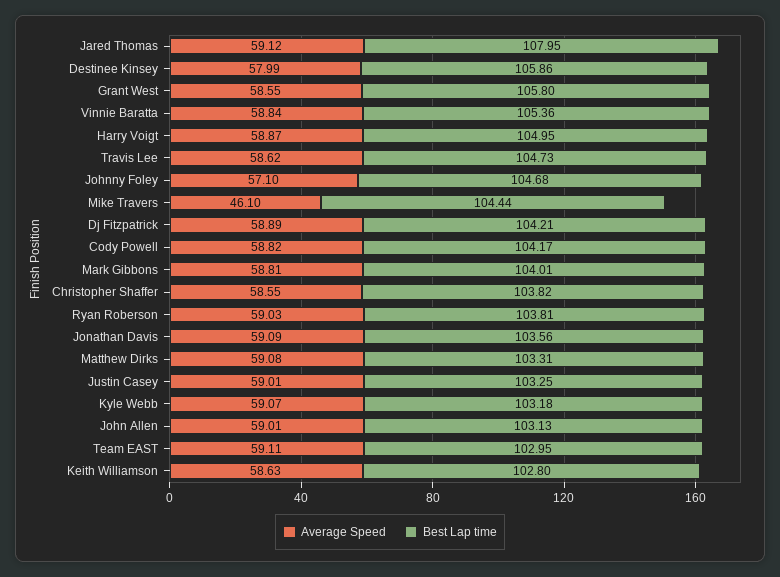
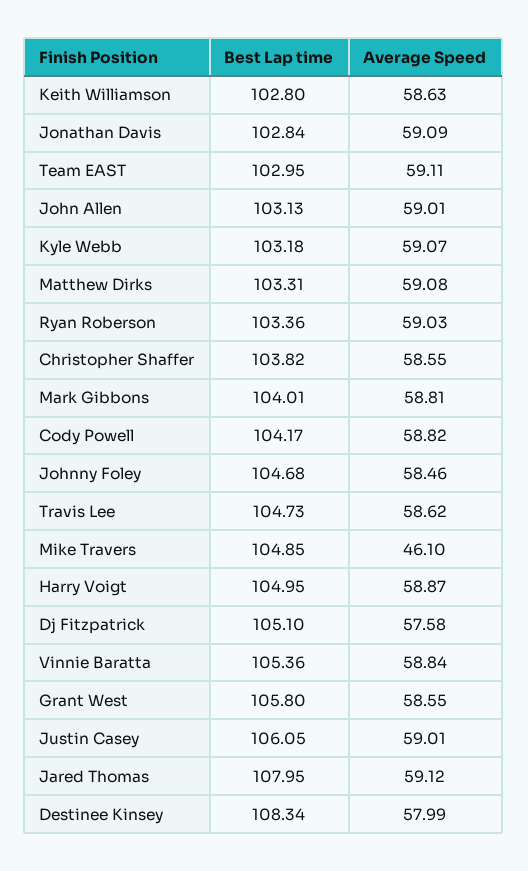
  {
    "Average Speed": {
      "Jared Thomas": 59.12,
      "Destinee Kinsey": 57.99,
      "Grant West": 58.55,
      "Vinnie Baratta": 58.84,
      "Harry Voigt": 58.87,
      "Travis Lee": 58.62,
-     "Johnny Foley": 57.1,
+     "Johnny Foley": 58.46,
      "Mike Travers": 46.1,
-     "Dj Fitzpatrick": 58.89,
+     "Dj Fitzpatrick": 57.58,
      "Cody Powell": 58.82,
      "Mark Gibbons": 58.81,
      "Christopher Shaffer": 58.55,
      "Ryan Roberson": 59.03,
      "Jonathan Davis": 59.09,
      "Matthew Dirks": 59.08,
      "Justin Casey": 59.01,
      "Kyle Webb": 59.07,
      "John Allen": 59.01,
      "Team EAST": 59.11,
      "Keith Williamson": 58.63
    },
    "Best Lap time": {
      "Jared Thomas": 107.95,
-     "Destinee Kinsey": 105.86,
+     "Destinee Kinsey": 108.34,
      "Grant West": 105.8,
      "Vinnie Baratta": 105.36,
      "Harry Voigt": 104.95,
      "Travis Lee": 104.73,
      "Johnny Foley": 104.68,
-     "Mike Travers": 104.44,
+     "Mike Travers": 104.85,
-     "Dj Fitzpatrick": 104.21,
+     "Dj Fitzpatrick": 105.1,
      "Cody Powell": 104.17,
      "Mark Gibbons": 104.01,
      "Christopher Shaffer": 103.82,
-     "Ryan Roberson": 103.81,
+     "Ryan Roberson": 103.36,
-     "Jonathan Davis": 103.56,
+     "Jonathan Davis": 102.84,
      "Matthew Dirks": 103.31,
-     "Justin Casey": 103.25,
+     "Justin Casey": 106.05,
      "Kyle Webb": 103.18,
      "John Allen": 103.13,
      "Team EAST": 102.95,
      "Keith Williamson": 102.8
    }
  }

